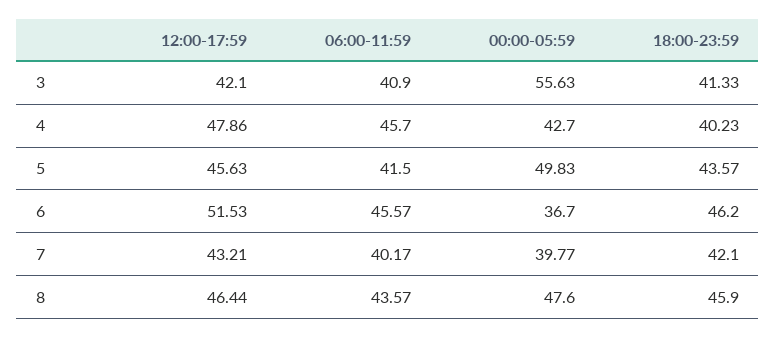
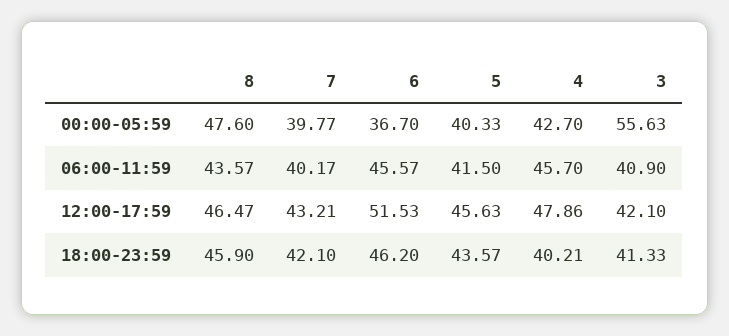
  {
    "12:00-17:59": {
      "3": 42.1,
      "4": 47.86,
      "5": 45.63,
      "6": 51.53,
      "7": 43.21,
-     "8": 46.44
+     "8": 46.47
    },
    "06:00-11:59": {
      "3": 40.9,
      "4": 45.7,
      "5": 41.5,
      "6": 45.57,
      "7": 40.17,
      "8": 43.57
    },
    "00:00-05:59": {
      "3": 55.63,
      "4": 42.7,
-     "5": 49.83,
+     "5": 40.33,
      "6": 36.7,
      "7": 39.77,
      "8": 47.6
    },
    "18:00-23:59": {
      "3": 41.33,
-     "4": 40.23,
+     "4": 40.21,
      "5": 43.57,
      "6": 46.2,
      "7": 42.1,
      "8": 45.9
    }
  }

